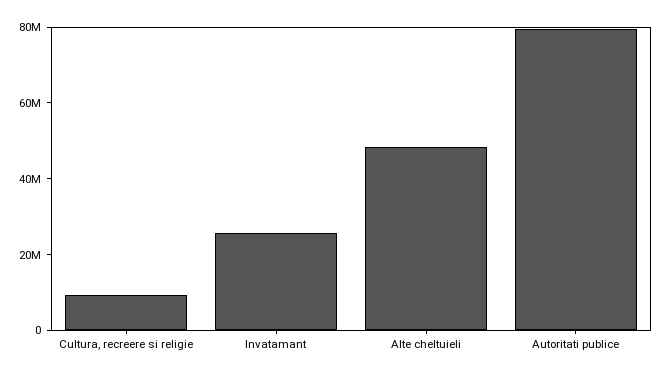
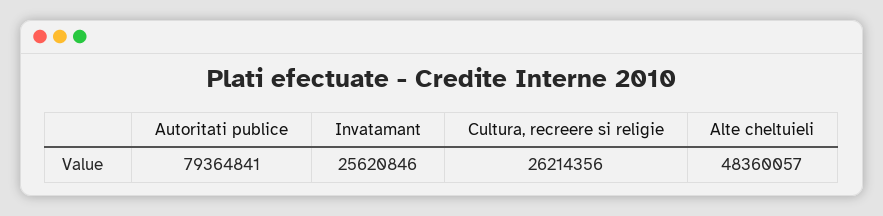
  {
-   "Cultura, recreere si religie": 10000000,
+   "Cultura, recreere si religie": 26214356,
    "Invatamant": 25620846,
    "Alte cheltuieli": 48360057,
    "Autoritati publice": 79364841
  }

